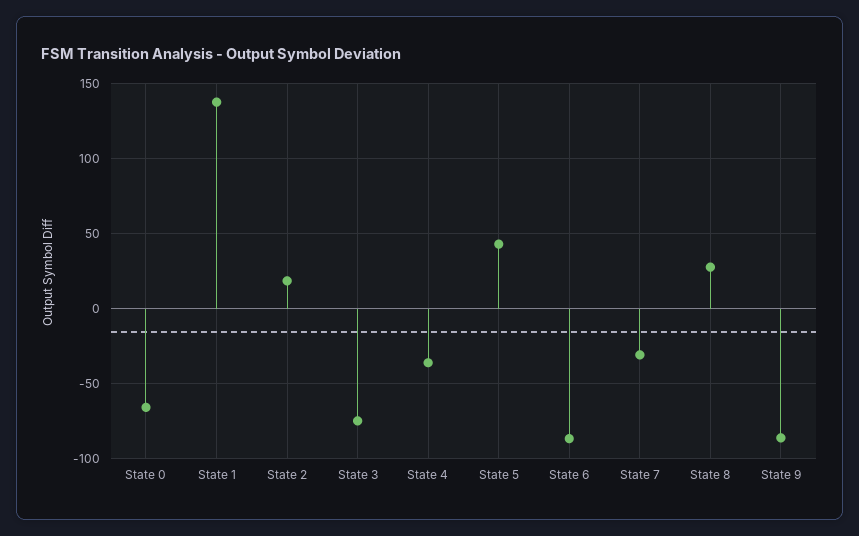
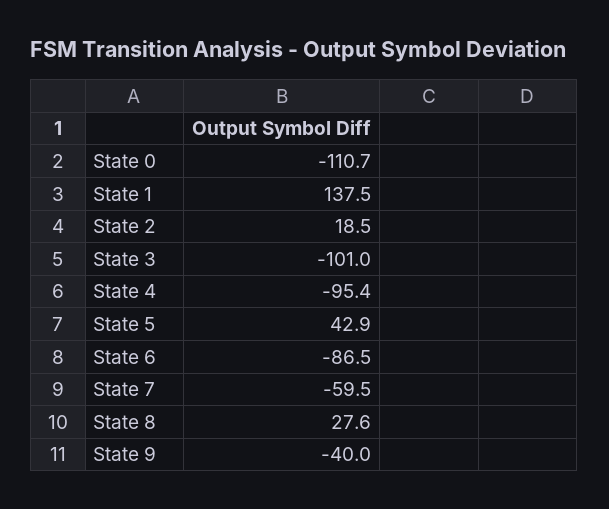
  {
-   "State 0": -65,
+   "State 0": -110.7,
    "State 1": 137.5,
    "State 2": 18.5,
-   "State 3": -75,
+   "State 3": -101,
-   "State 4": -35,
+   "State 4": -95.4,
    "State 5": 42.9,
    "State 6": -86.5,
-   "State 7": -30,
+   "State 7": -59.5,
    "State 8": 27.6,
-   "State 9": -85
+   "State 9": -40
  }

